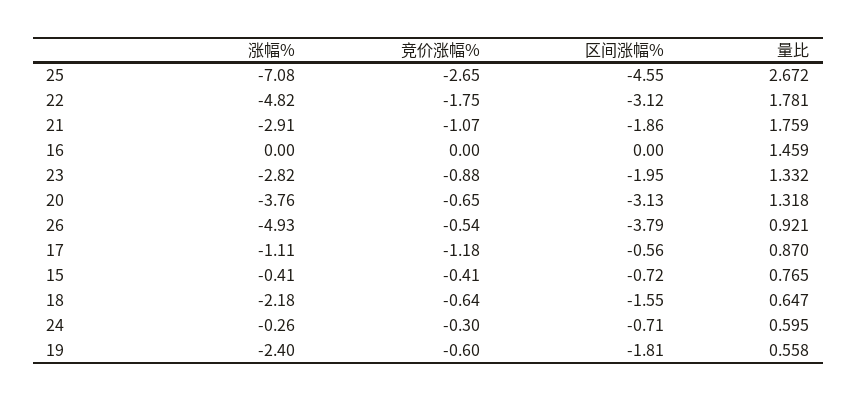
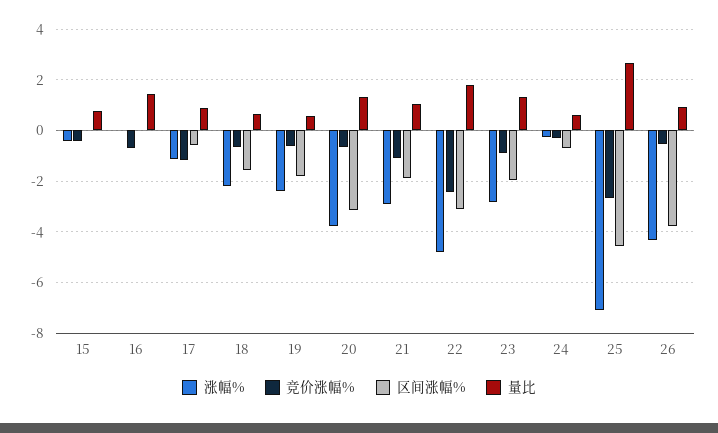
  {
    "涨幅%": {
      "25": -7.08,
      "22": -4.82,
      "21": -2.91,
      "16": 0,
      "23": -2.82,
      "20": -3.76,
-     "26": -4.93,
+     "26": -4.25,
      "17": -1.11,
      "15": -0.41,
      "18": -2.18,
      "24": -0.26,
      "19": -2.4
    },
    "竞价涨幅%": {
      "25": -2.65,
-     "22": -1.75,
+     "22": -2.5,
      "21": -1.07,
-     "16": 0,
+     "16": -0.75,
      "23": -0.88,
      "20": -0.65,
      "26": -0.54,
      "17": -1.18,
      "15": -0.41,
      "18": -0.64,
      "24": -0.3,
      "19": -0.6
    },
    "区间涨幅%": {
      "25": -4.55,
      "22": -3.12,
      "21": -1.86,
      "16": 0,
      "23": -1.95,
      "20": -3.13,
      "26": -3.79,
      "17": -0.56,
-     "15": -0.72,
+     "15": 0,
      "18": -1.55,
      "24": -0.71,
      "19": -1.81
    },
    "量比": {
      "25": 2.672,
      "22": 1.781,
-     "21": 1.759,
+     "21": 1,
      "16": 1.459,
      "23": 1.332,
      "20": 1.318,
      "26": 0.921,
      "17": 0.87,
      "15": 0.765,
      "18": 0.647,
      "24": 0.595,
      "19": 0.558
    }
  }

